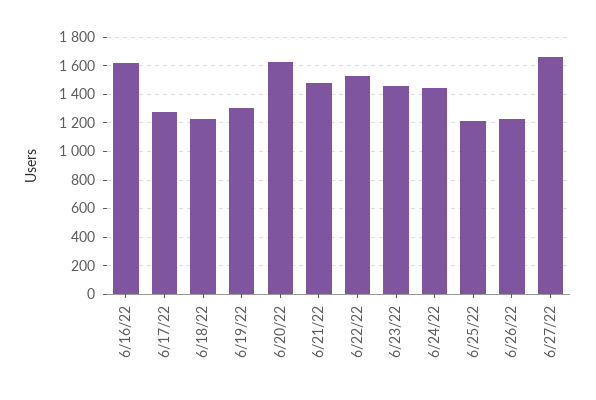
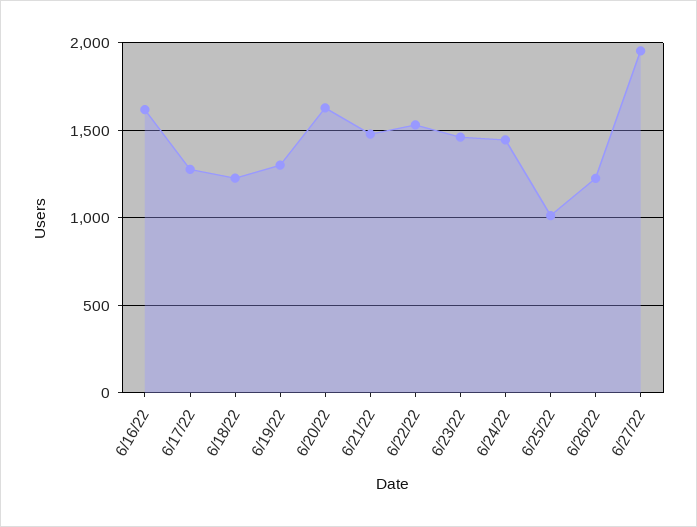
  {
    "6/16/22": 1600,
    "6/17/22": 1300,
    "6/18/22": 1250,
    "6/19/22": 1300,
    "6/20/22": 1650,
    "6/21/22": 1500,
    "6/22/22": 1550,
    "6/23/22": 1450,
    "6/24/22": 1450,
-   "6/25/22": 1200,
+   "6/25/22": 1000,
    "6/26/22": 1250,
-   "6/27/22": 1650
+   "6/27/22": 1950
  }

